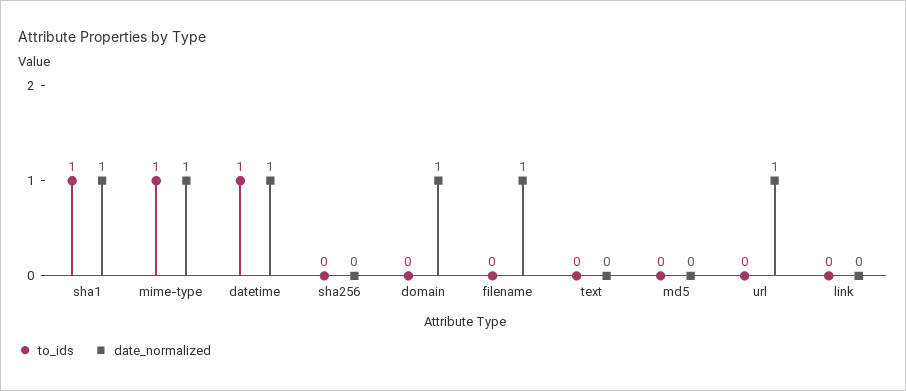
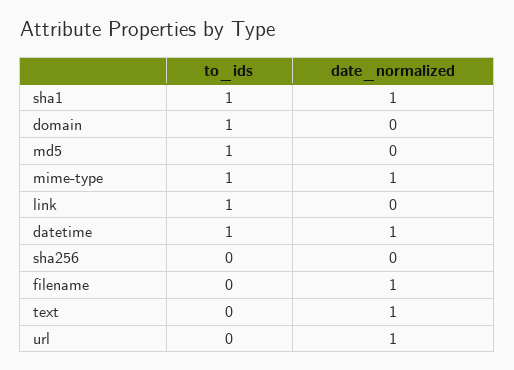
  {
    "to_ids": {
      "sha1": 1,
      "mime-type": 1,
      "datetime": 1,
      "sha256": 0,
-     "domain": 0,
+     "domain": 1,
      "filename": 0,
      "text": 0,
-     "md5": 0,
+     "md5": 1,
      "url": 0,
-     "link": 0
+     "link": 1
    },
    "date_normalized": {
      "sha1": 1,
      "mime-type": 1,
      "datetime": 1,
      "sha256": 0,
-     "domain": 1,
+     "domain": 0,
      "filename": 1,
-     "text": 0,
+     "text": 1,
      "md5": 0,
      "url": 1,
      "link": 0
    }
  }

